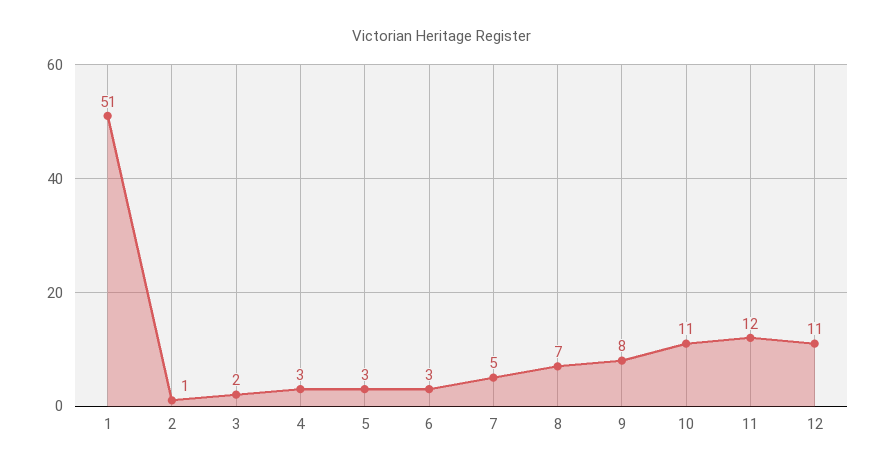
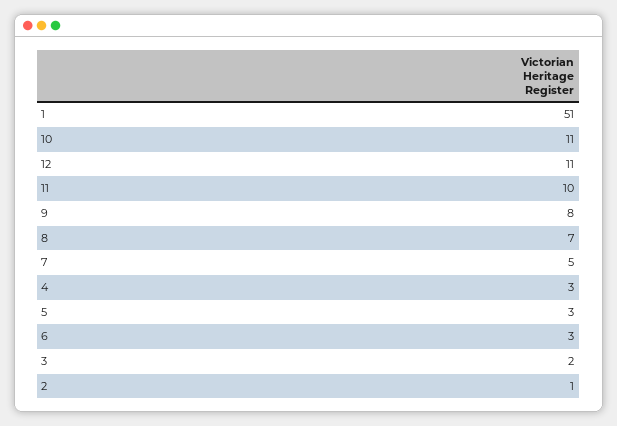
  {
    "1": 51,
    "2": 1,
    "3": 2,
    "4": 3,
    "5": 3,
    "6": 3,
    "7": 5,
    "8": 7,
    "9": 8,
    "10": 11,
-   "11": 12,
+   "11": 10,
    "12": 11
  }

